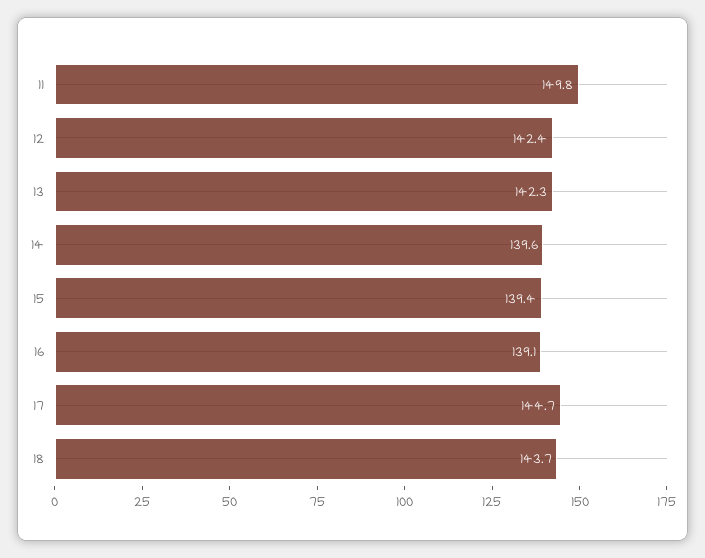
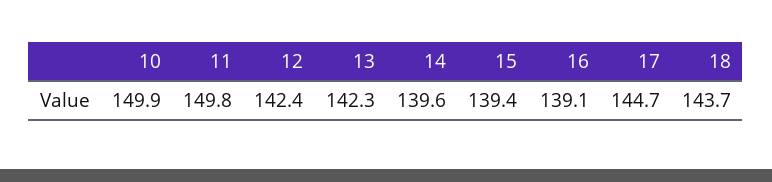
  {
    "11": 149.8,
    "12": 142.4,
    "13": 142.3,
    "14": 139.6,
    "15": 139.4,
    "16": 139.1,
    "17": 144.7,
-   "18": 143.7
+   "18": 143.7,
+   "10": 149.9
  }

